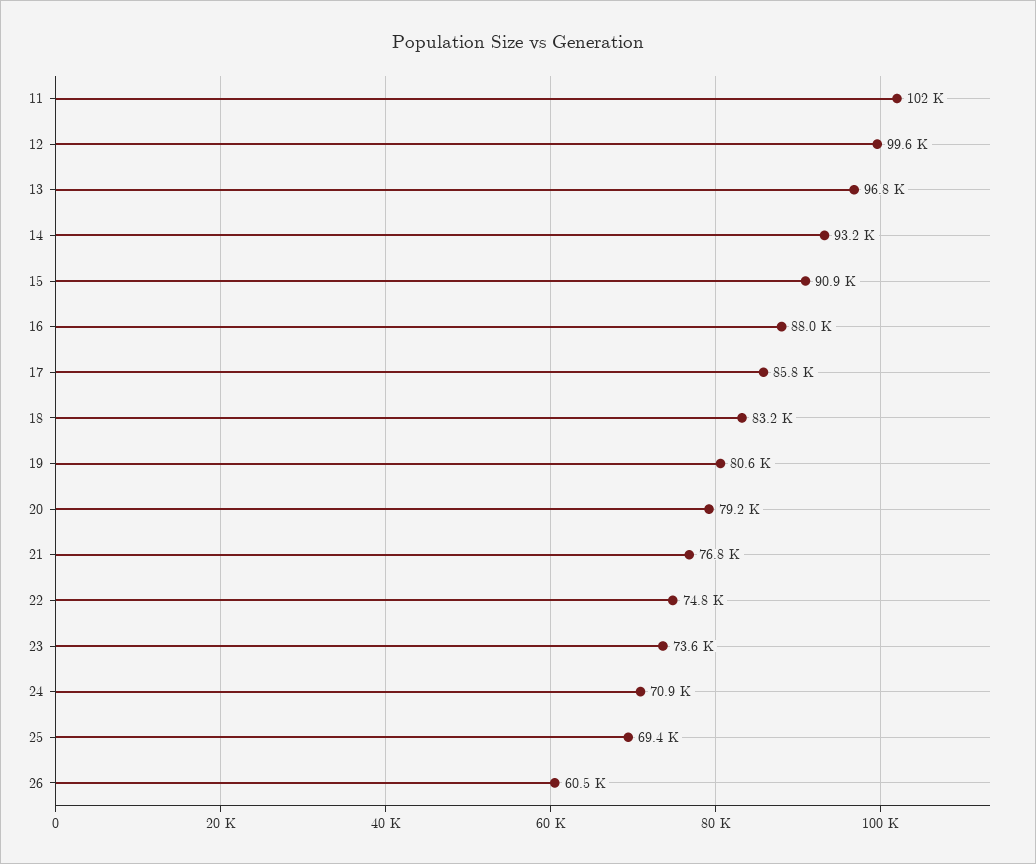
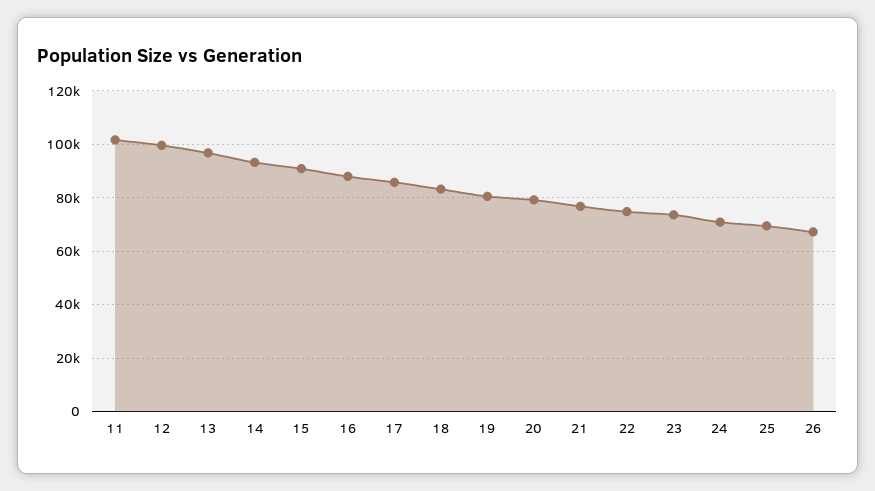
  {
    "11": 102000,
    "12": 99600,
    "13": 96800,
    "14": 93200,
    "15": 90900,
    "16": 88000,
    "17": 85800,
    "18": 83200,
    "19": 80600,
    "20": 79200,
    "21": 76800,
    "22": 74800,
    "23": 73600,
    "24": 70900,
    "25": 69400,
-   "26": 60500
+   "26": 67500
  }

